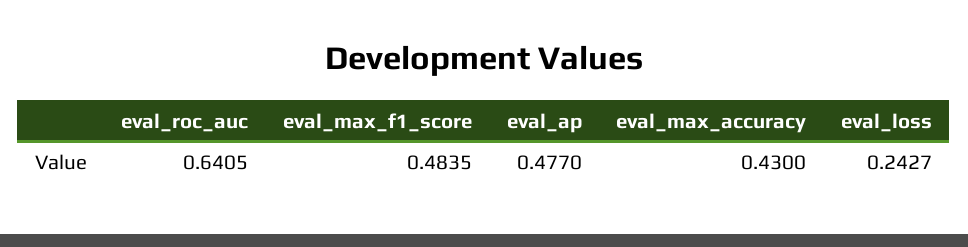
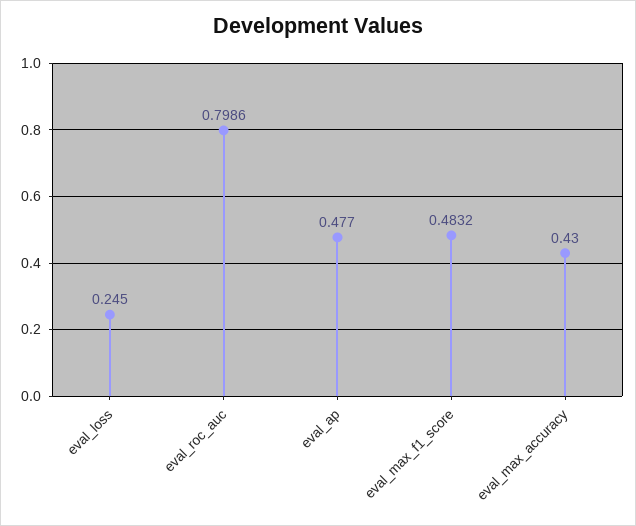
  {
-   "eval_roc_auc": 0.6405,
+   "eval_roc_auc": 0.7986,
-   "eval_max_f1_score": 0.4835,
+   "eval_max_f1_score": 0.4832,
    "eval_ap": 0.477,
    "eval_max_accuracy": 0.43,
-   "eval_loss": 0.2427
+   "eval_loss": 0.245
  }

